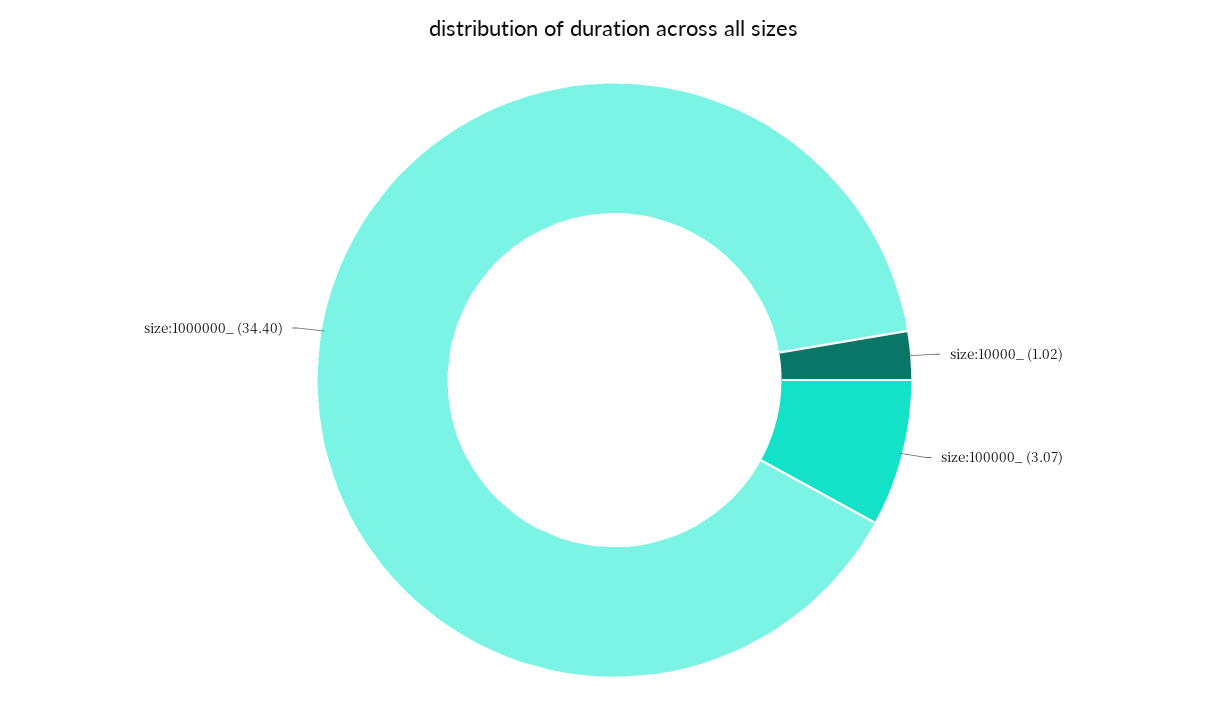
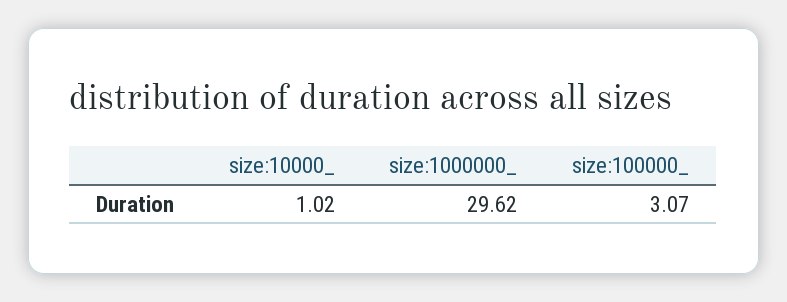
  {
    "size:10000_": 1.02,
    "size:100000_": 3.07,
-   "size:1000000_": 34.4
+   "size:1000000_": 29.62
  }

